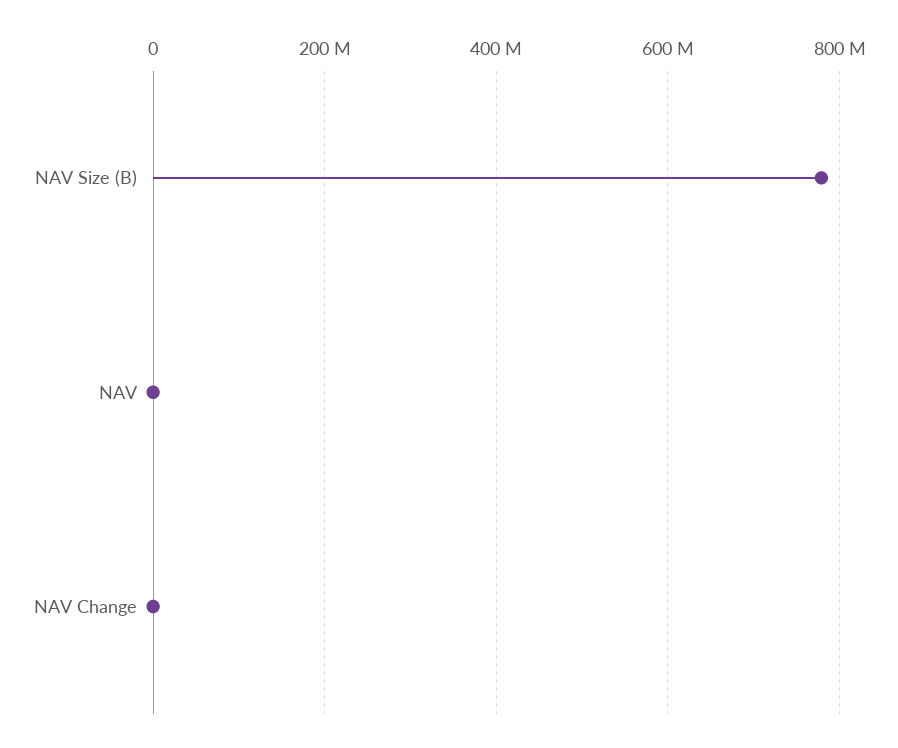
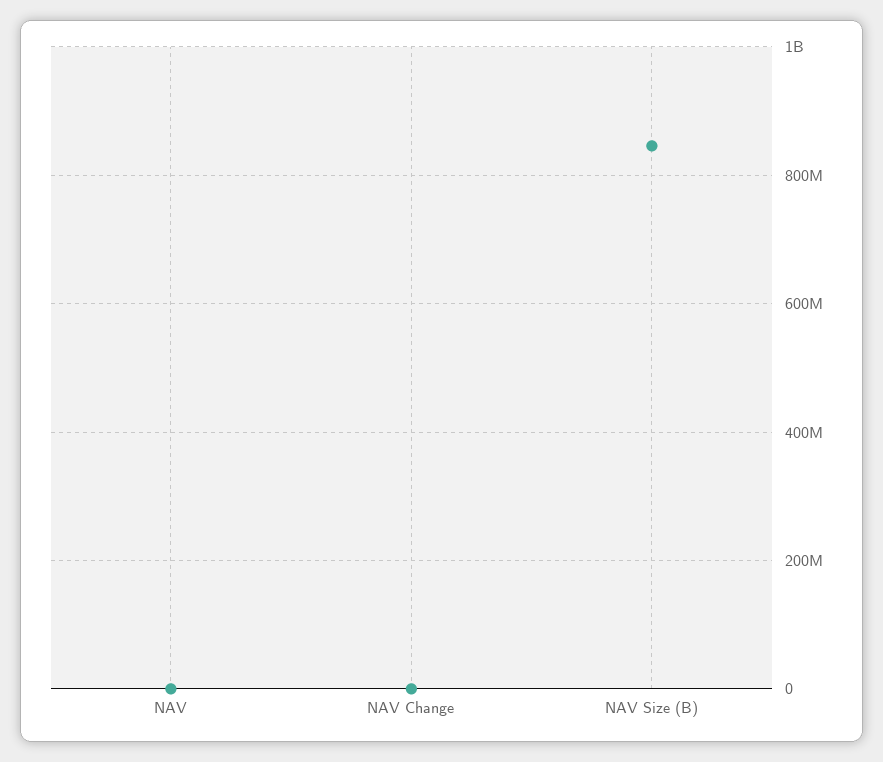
  {
-   "NAV Size (B)": 780000000,
+   "NAV Size (B)": 840000000,
    "NAV": 0,
    "NAV Change": 0
  }

